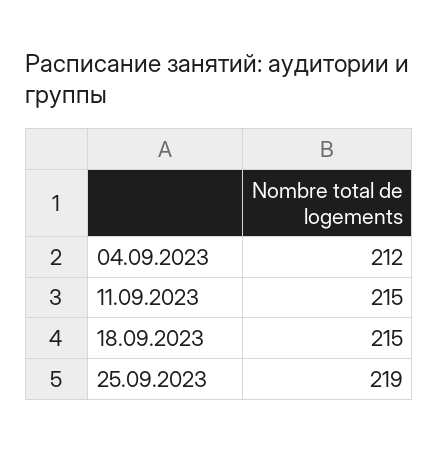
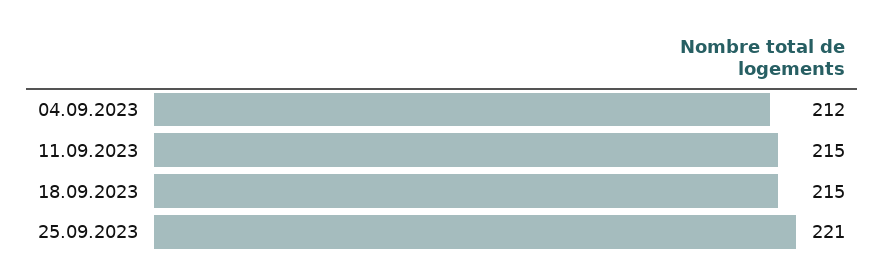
  {
    "04.09.2023": 212,
    "11.09.2023": 215,
    "18.09.2023": 215,
-   "25.09.2023": 219
+   "25.09.2023": 221
  }

